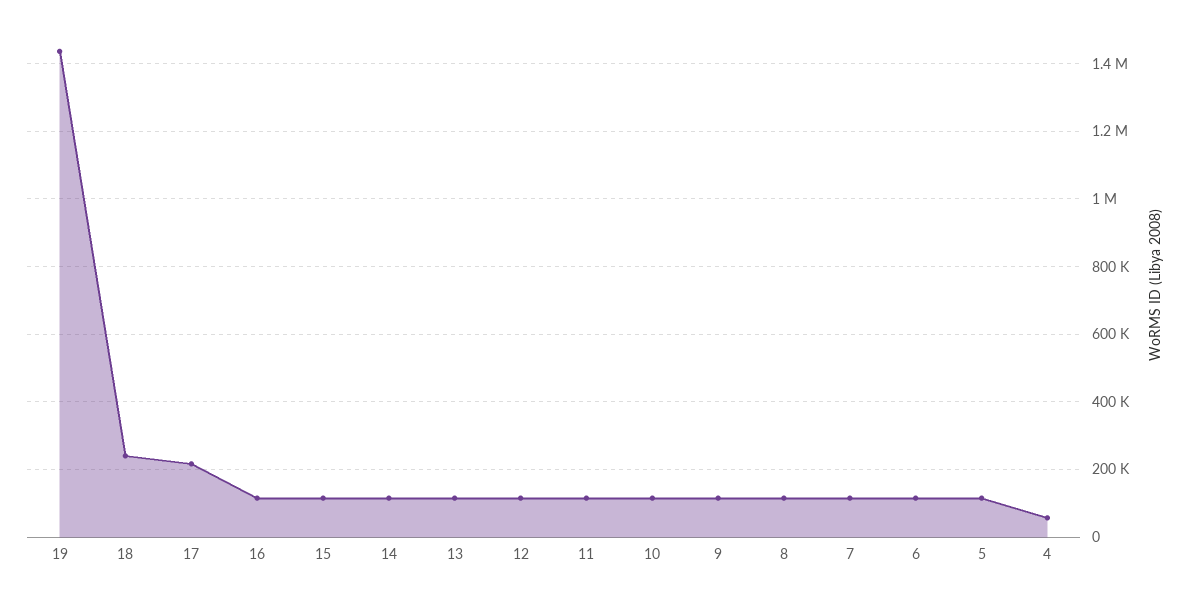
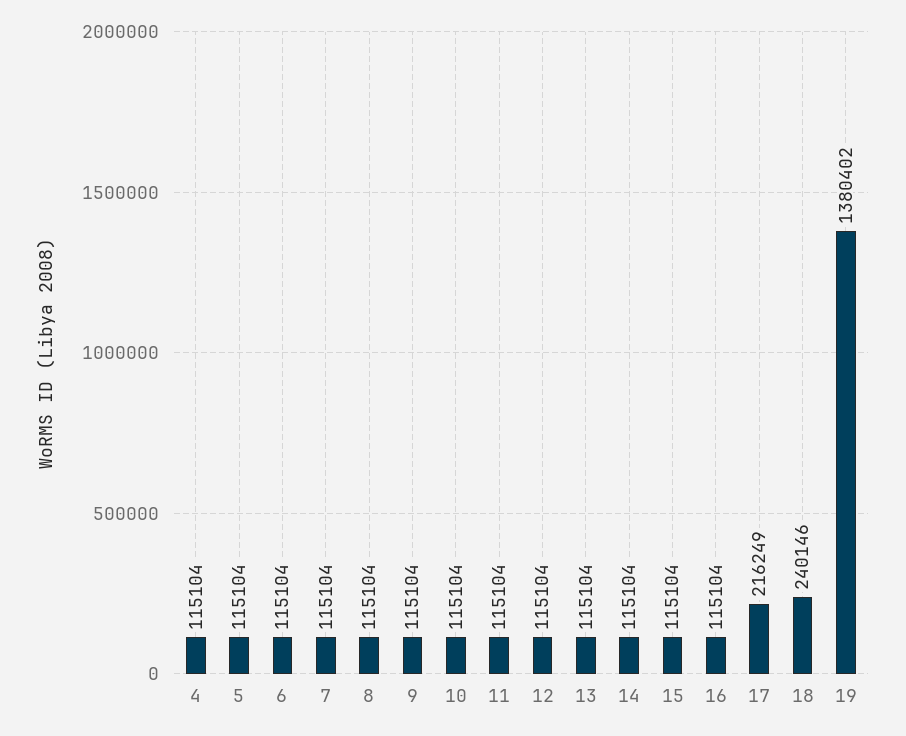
  {
-   "19": 1440000,
+   "19": 1380402,
    "18": 240146,
    "17": 216249,
    "16": 115104,
    "15": 115104,
    "14": 115104,
    "13": 115104,
    "12": 115104,
    "11": 115104,
    "10": 115104,
    "9": 115104,
    "8": 115104,
    "7": 115104,
    "6": 115104,
    "5": 115104,
-   "4": 60000
+   "4": 115104
  }

